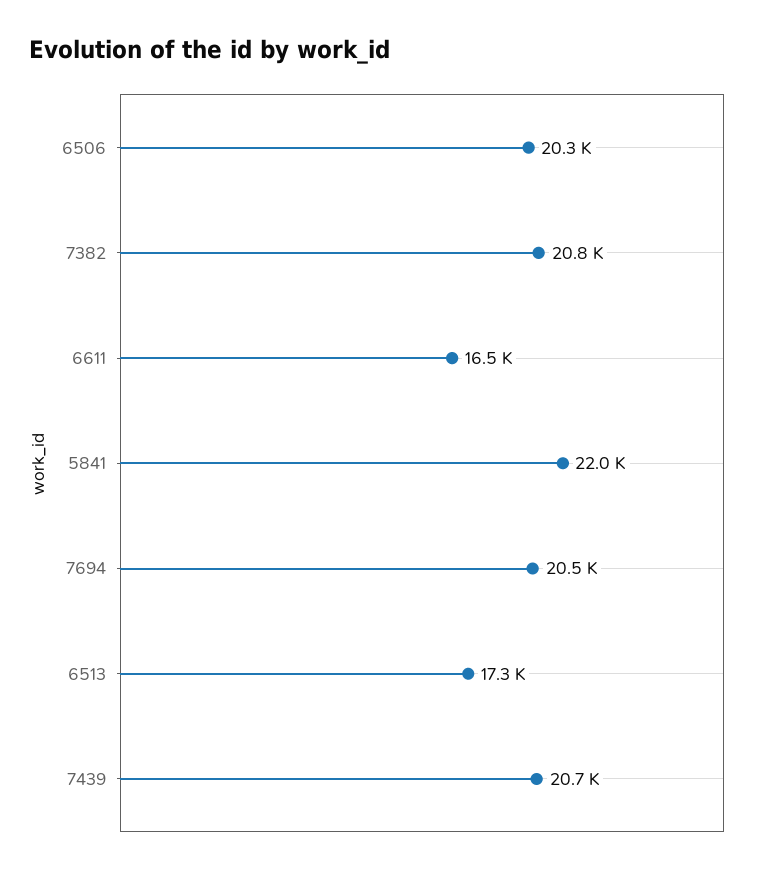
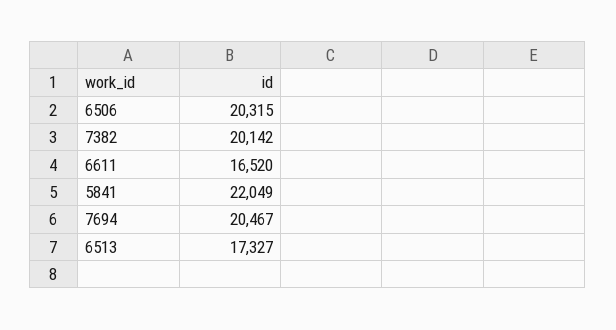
  {
    "6506": 20315,
-   "7382": 20800,
+   "7382": 20142,
    "6611": 16520,
    "5841": 22049,
    "7694": 20467,
-   "6513": 17327,
+   "6513": 17327
-   "7439": 20700
  }

